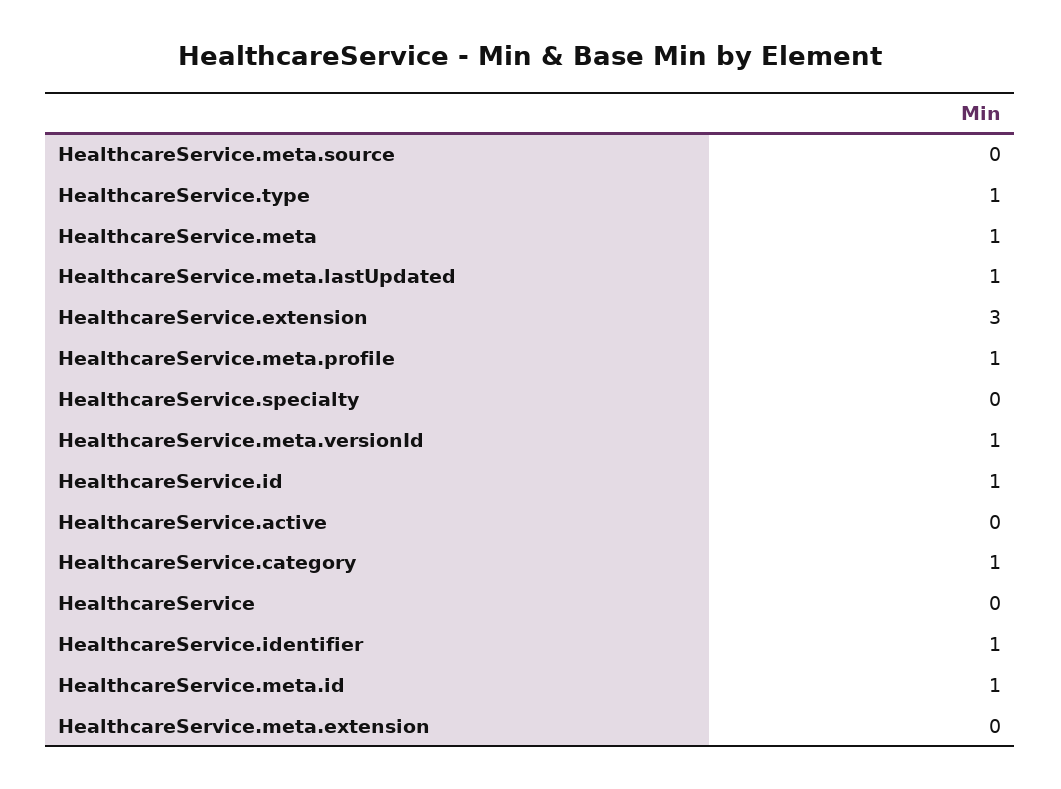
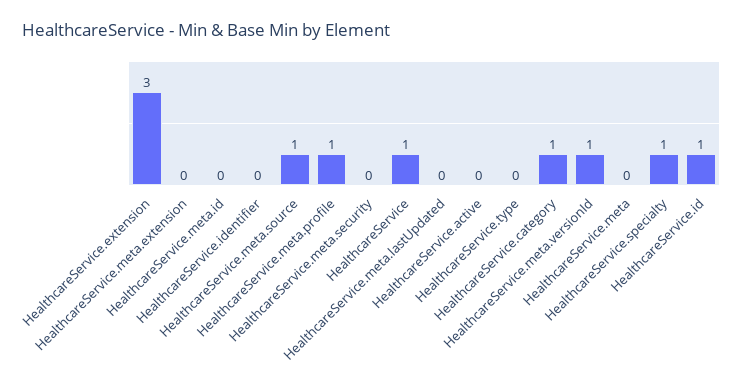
  {
-   "HealthcareService.meta.source": 0,
+   "HealthcareService.meta.source": 1,
-   "HealthcareService.type": 1,
+   "HealthcareService.type": 0,
-   "HealthcareService.meta": 1,
+   "HealthcareService.meta": 0,
-   "HealthcareService.meta.lastUpdated": 1,
+   "HealthcareService.meta.lastUpdated": 0,
    "HealthcareService.extension": 3,
    "HealthcareService.meta.profile": 1,
-   "HealthcareService.specialty": 0,
+   "HealthcareService.specialty": 1,
    "HealthcareService.meta.versionId": 1,
    "HealthcareService.id": 1,
    "HealthcareService.active": 0,
    "HealthcareService.category": 1,
-   "HealthcareService": 0,
+   "HealthcareService": 1,
-   "HealthcareService.identifier": 1,
+   "HealthcareService.identifier": 0,
-   "HealthcareService.meta.id": 1,
+   "HealthcareService.meta.id": 0,
-   "HealthcareService.meta.extension": 0
+   "HealthcareService.meta.extension": 0,
+   "HealthcareService.meta.security": 0
  }

